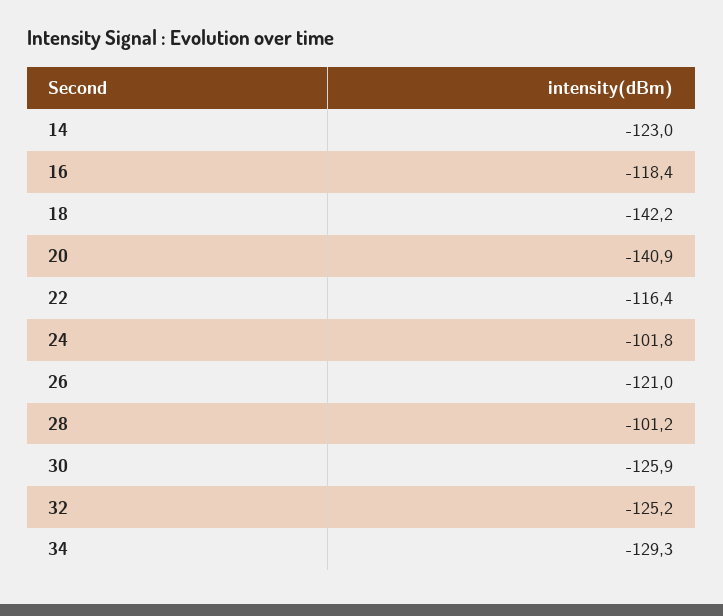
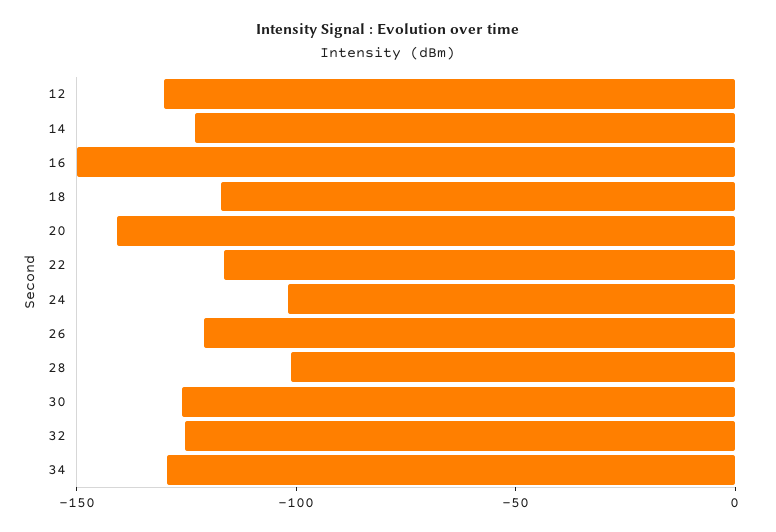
  {
    "14": -123,
-   "16": -118.4,
+   "16": -150,
-   "18": -142.2,
+   "18": -120,
    "20": -140.9,
    "22": -116.4,
    "24": -101.8,
    "26": -121,
    "28": -101.2,
    "30": -125.9,
    "32": -125.2,
-   "34": -129.3
+   "34": -129.3,
+   "12": -130
  }

